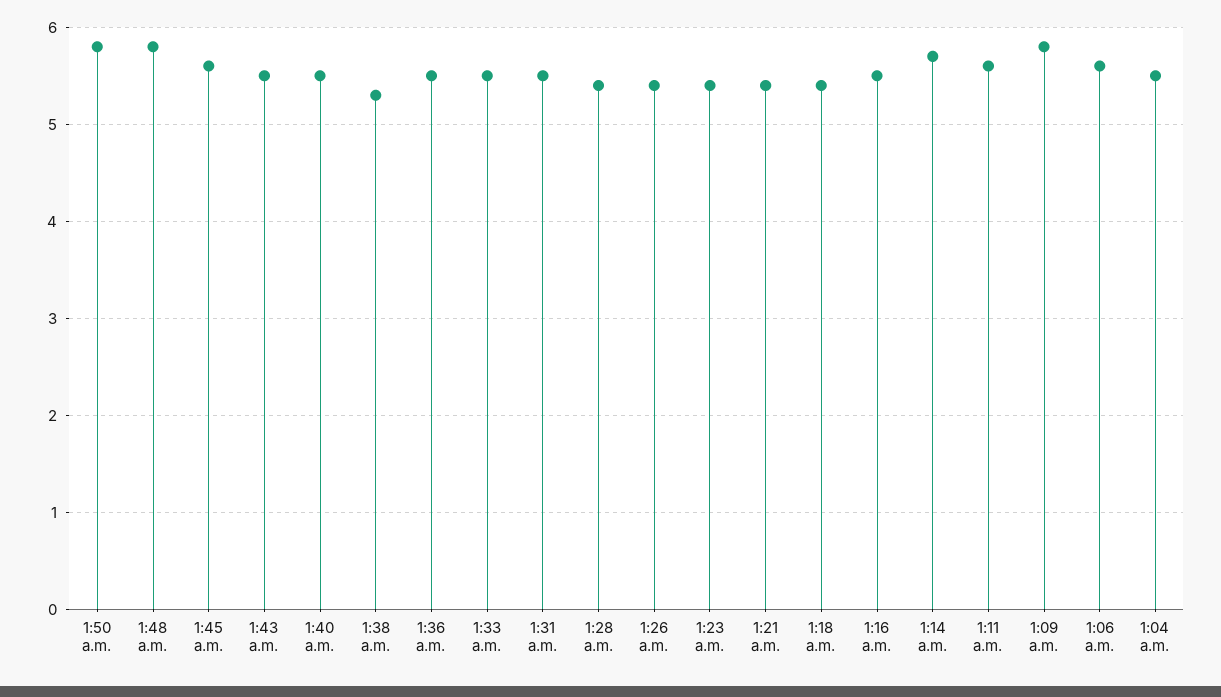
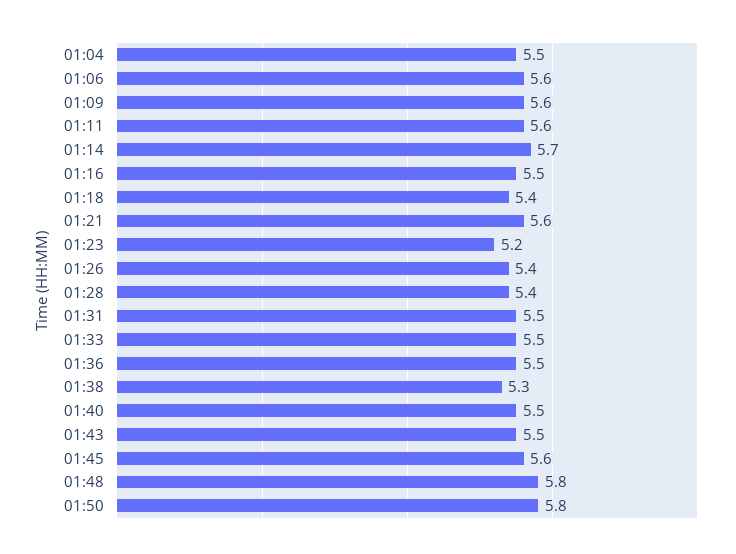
  {
    "1:50 a.m.": 5.8,
    "1:48 a.m.": 5.8,
    "1:45 a.m.": 5.6,
    "1:43 a.m.": 5.5,
    "1:40 a.m.": 5.5,
    "1:38 a.m.": 5.3,
    "1:36 a.m.": 5.5,
    "1:33 a.m.": 5.5,
    "1:31 a.m.": 5.5,
    "1:28 a.m.": 5.4,
    "1:26 a.m.": 5.4,
-   "1:23 a.m.": 5.4,
+   "1:23 a.m.": 5.2,
-   "1:21 a.m.": 5.4,
+   "1:21 a.m.": 5.6,
    "1:18 a.m.": 5.4,
    "1:16 a.m.": 5.5,
    "1:14 a.m.": 5.7,
    "1:11 a.m.": 5.6,
-   "1:09 a.m.": 5.8,
+   "1:09 a.m.": 5.6,
    "1:06 a.m.": 5.6,
    "1:04 a.m.": 5.5
  }

